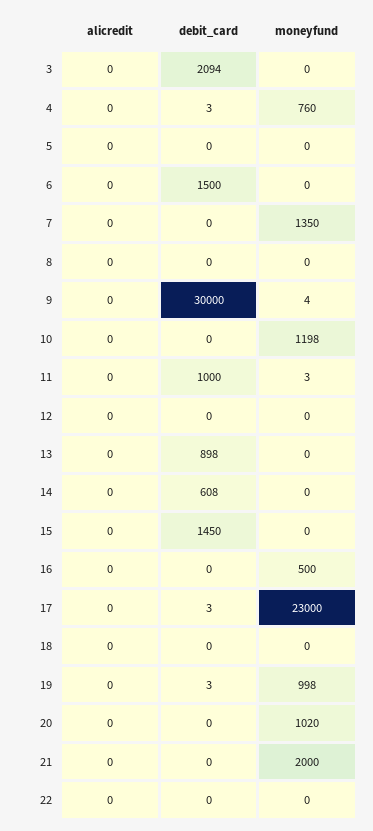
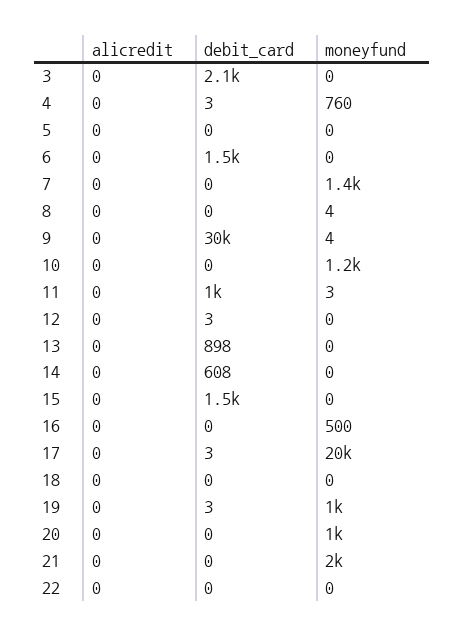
  {
    "alicredit": {
      "3": 0,
      "4": 0,
      "5": 0,
      "6": 0,
      "7": 0,
      "8": 0,
      "9": 0,
      "10": 0,
      "11": 0,
      "12": 0,
      "13": 0,
      "14": 0,
      "15": 0,
      "16": 0,
      "17": 0,
      "18": 0,
      "19": 0,
      "20": 0,
      "21": 0,
      "22": 0
    },
    "debit_card": {
      "3": 2094,
      "4": 3,
      "5": 0,
      "6": 1500,
      "7": 0,
      "8": 0,
      "9": 30000,
      "10": 0,
      "11": 1000,
-     "12": 0,
+     "12": 3,
      "13": 898,
      "14": 608,
      "15": 1450,
      "16": 0,
      "17": 3,
      "18": 0,
      "19": 3,
      "20": 0,
      "21": 0,
      "22": 0
    },
    "moneyfund": {
      "3": 0,
      "4": 760,
      "5": 0,
      "6": 0,
      "7": 1350,
-     "8": 0,
+     "8": 4,
      "9": 4,
      "10": 1198,
      "11": 3,
      "12": 0,
      "13": 0,
      "14": 0,
      "15": 0,
      "16": 500,
-     "17": 23000,
+     "17": 20000,
      "18": 0,
      "19": 998,
      "20": 1020,
      "21": 2000,
      "22": 0
    }
  }

